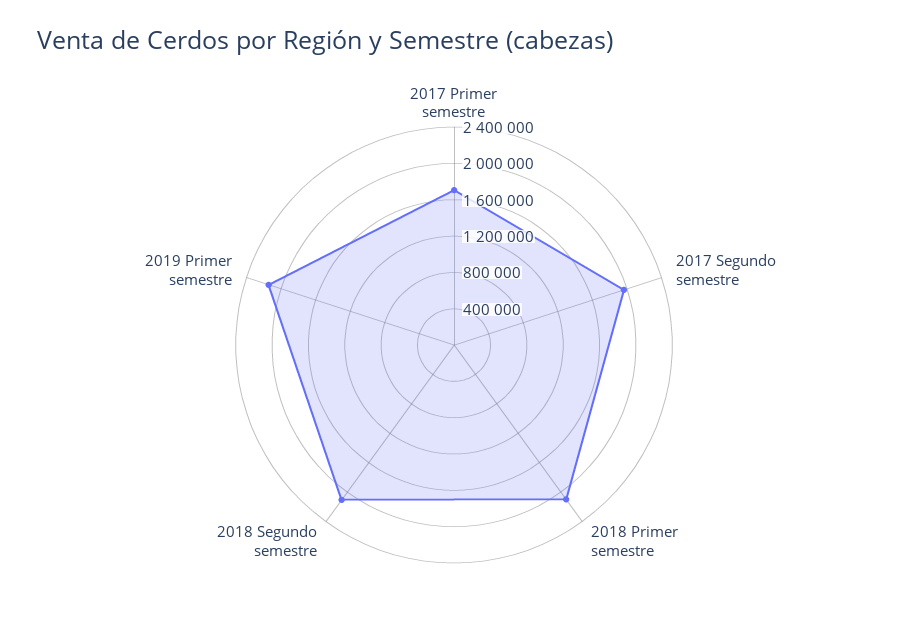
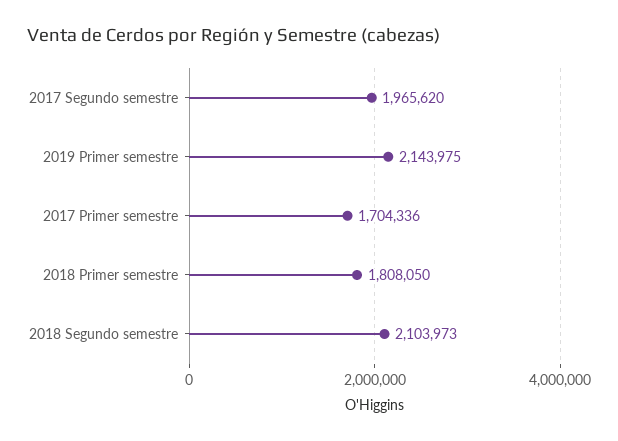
  {
    "2017 Primer semestre": 1704336,
    "2017 Segundo semestre": 1965620,
-   "2018 Primer semestre": 2100000,
+   "2018 Primer semestre": 1808050,
    "2018 Segundo semestre": 2103973,
    "2019 Primer semestre": 2143975
  }

